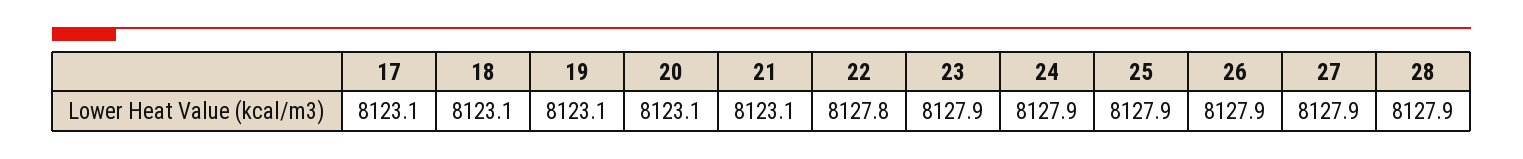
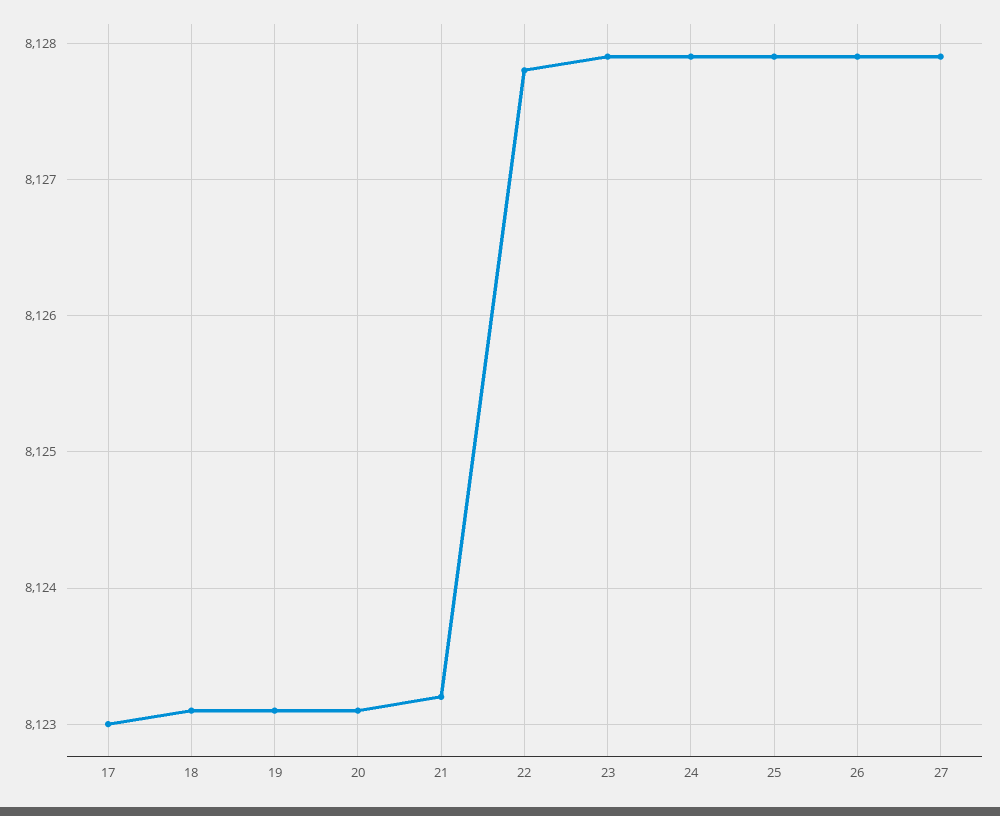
  {
-   "17": 8123.1,
+   "17": 8123,
    "18": 8123.1,
    "19": 8123.1,
    "20": 8123.1,
-   "21": 8123.1,
+   "21": 8123.2,
    "22": 8127.8,
    "23": 8127.9,
    "24": 8127.9,
    "25": 8127.9,
    "26": 8127.9,
-   "27": 8127.9,
+   "27": 8127.9
-   "28": 8127.9
  }

